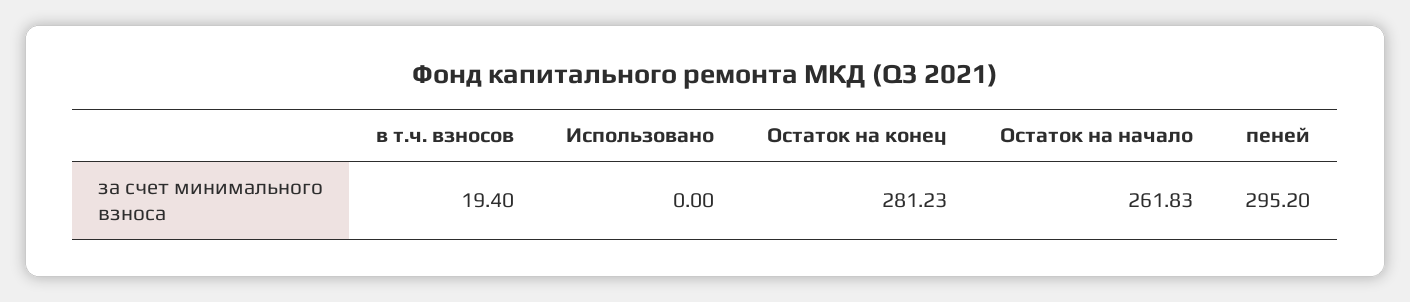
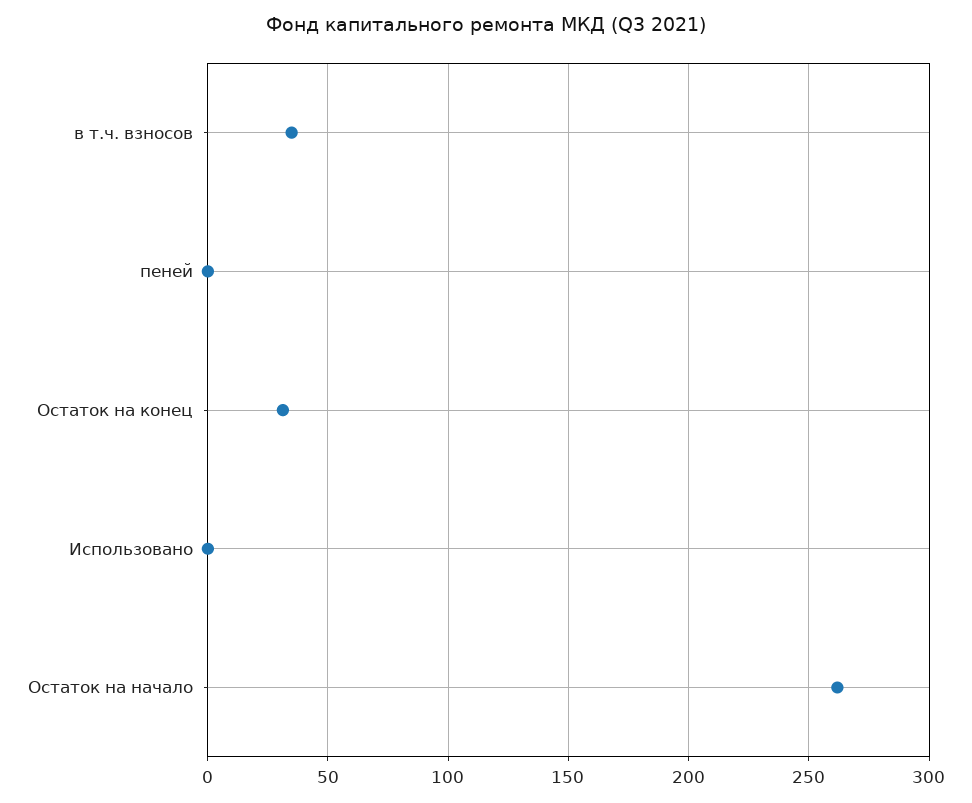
  {
-   "в т.ч. взносов": 19.4,
+   "в т.ч. взносов": 35,
    "Использовано": 0,
-   "Остаток на конец": 281.23,
+   "Остаток на конец": 30,
    "Остаток на начало": 261.83,
-   "пеней": 295.2
+   "пеней": 0
  }

